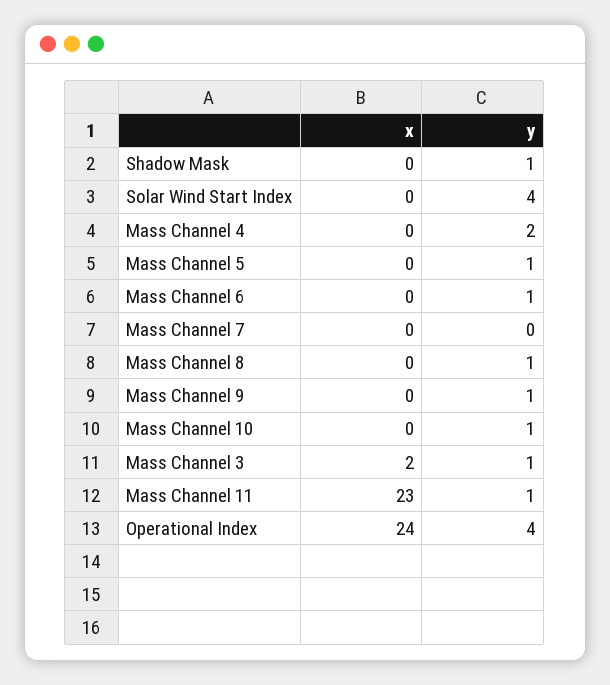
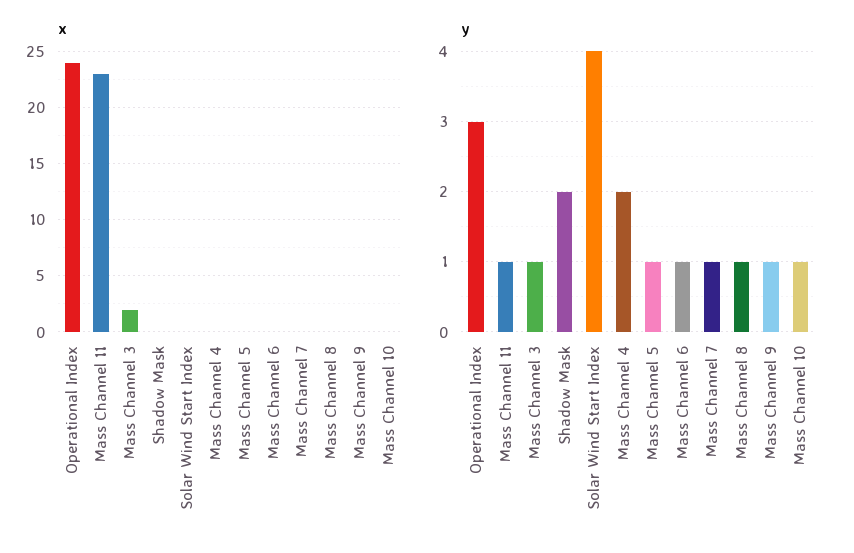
  {
    "x": {
      "Shadow Mask": 0,
      "Solar Wind Start Index": 0,
      "Mass Channel 4": 0,
      "Mass Channel 5": 0,
      "Mass Channel 6": 0,
      "Mass Channel 7": 0,
      "Mass Channel 8": 0,
      "Mass Channel 9": 0,
      "Mass Channel 10": 0,
      "Mass Channel 3": 2,
      "Mass Channel 11": 23,
      "Operational Index": 24
    },
    "y": {
-     "Shadow Mask": 1,
+     "Shadow Mask": 2,
      "Solar Wind Start Index": 4,
      "Mass Channel 4": 2,
      "Mass Channel 5": 1,
      "Mass Channel 6": 1,
-     "Mass Channel 7": 0,
+     "Mass Channel 7": 1,
      "Mass Channel 8": 1,
      "Mass Channel 9": 1,
      "Mass Channel 10": 1,
      "Mass Channel 3": 1,
      "Mass Channel 11": 1,
-     "Operational Index": 4
+     "Operational Index": 3
    }
  }

